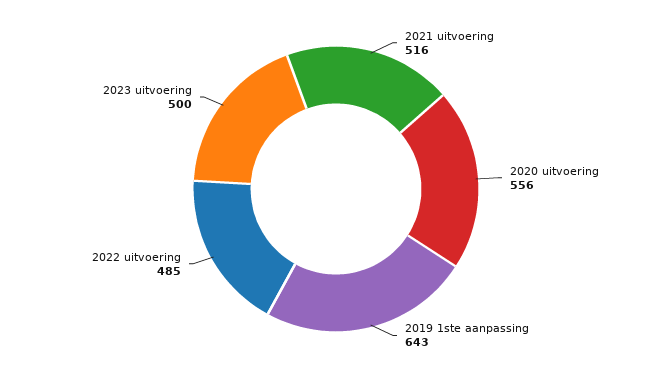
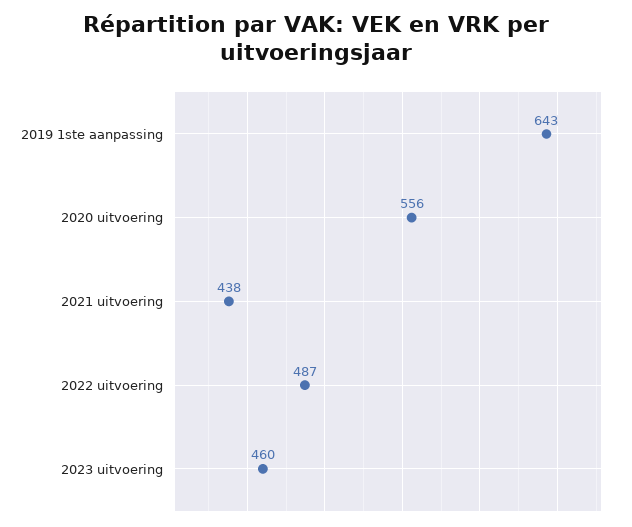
  {
-   "2021 uitvoering": 516,
+   "2021 uitvoering": 438,
    "2020 uitvoering": 556,
    "2019 1ste aanpassing": 643,
-   "2022 uitvoering": 485,
+   "2022 uitvoering": 487,
-   "2023 uitvoering": 500
+   "2023 uitvoering": 460
  }

